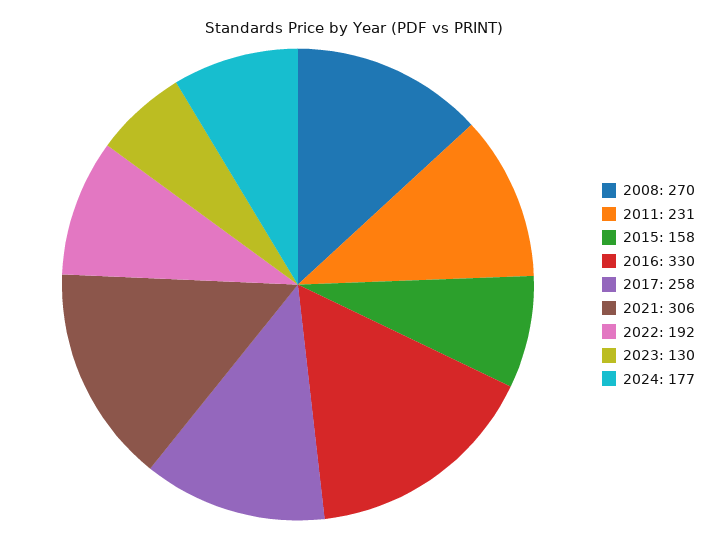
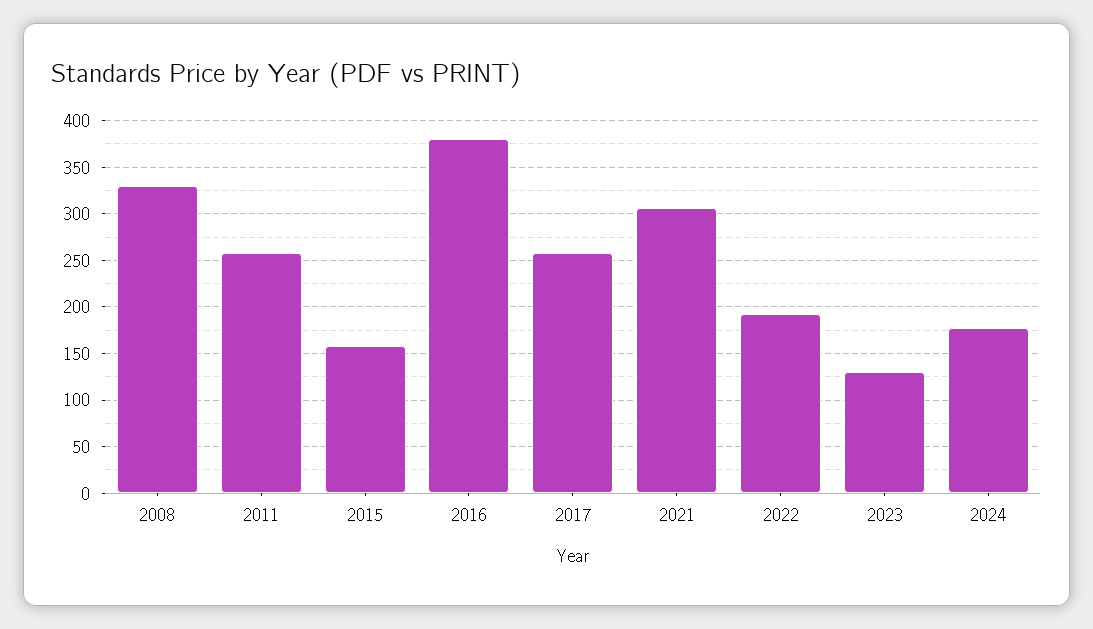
  {
-   "2008": 270,
+   "2008": 330,
-   "2011": 231,
+   "2011": 260,
    "2015": 158,
-   "2016": 330,
+   "2016": 380,
    "2017": 258,
    "2021": 306,
    "2022": 192,
    "2023": 130,
    "2024": 177
  }

